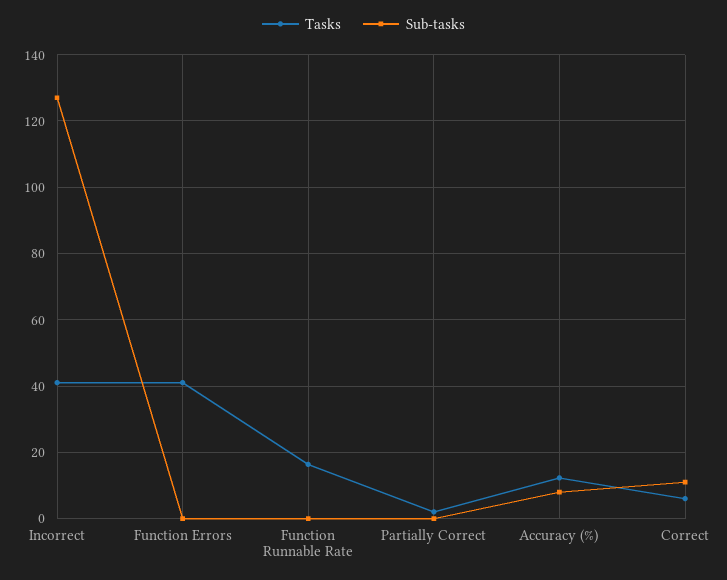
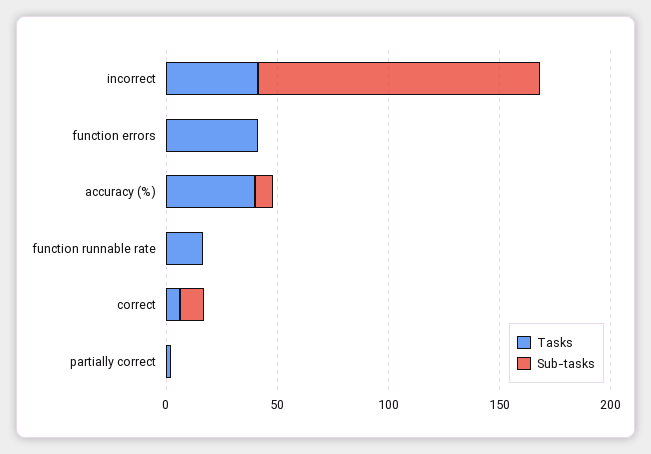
  {
    "Tasks": {
      "Incorrect": 42,
      "Function Errors": 42,
      "Function Runnable Rate": 16,
      "Partially Correct": 2,
-     "Accuracy (%)": 12,
+     "Accuracy (%)": 40,
      "Correct": 6
    },
    "Sub-tasks": {
      "Incorrect": 128,
      "Function Errors": 0,
      "Function Runnable Rate": 0,
      "Partially Correct": 0,
      "Accuracy (%)": 8,
      "Correct": 12
    }
  }

